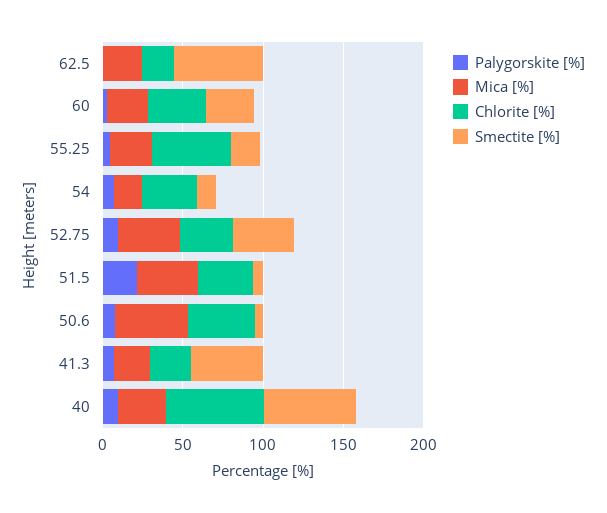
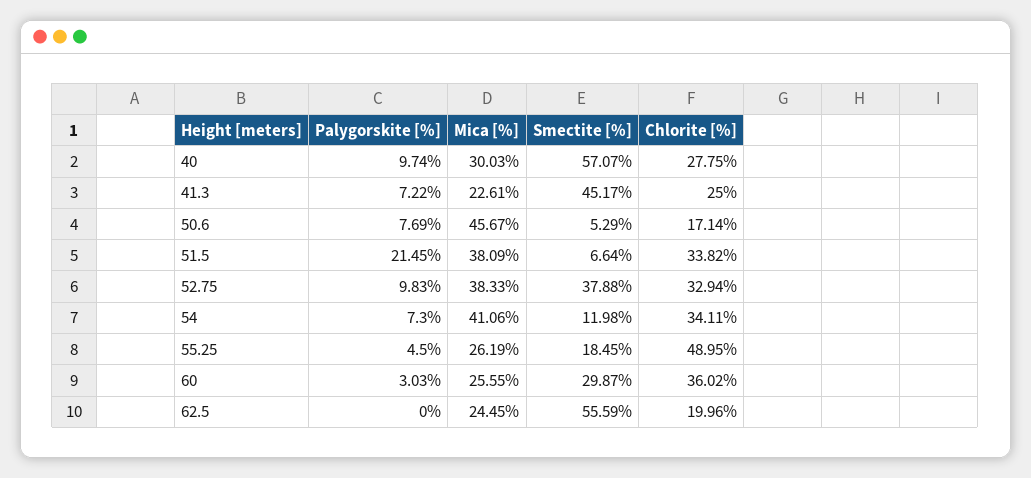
  {
    "Palygorskite [%]": {
      "62.5": 0,
      "60": 3.03,
      "55.25": 4.5,
      "54": 7.3,
      "52.75": 9.83,
      "51.5": 21.45,
      "50.6": 7.69,
      "41.3": 7.22,
      "40": 9.74
    },
    "Mica [%]": {
      "62.5": 24.45,
      "60": 25.55,
      "55.25": 26.19,
-     "54": 20,
+     "54": 41.06,
      "52.75": 38.33,
      "51.5": 38.09,
      "50.6": 45.67,
      "41.3": 22.61,
      "40": 30.03
    },
    "Chlorite [%]": {
      "62.5": 19.96,
      "60": 36.02,
      "55.25": 48.95,
      "54": 34.11,
      "52.75": 32.94,
      "51.5": 33.82,
-     "50.6": 40,
+     "50.6": 17.14,
      "41.3": 25,
-     "40": 60
+     "40": 27.75
    },
    "Smectite [%]": {
      "62.5": 55.59,
      "60": 29.87,
      "55.25": 18.45,
      "54": 11.98,
      "52.75": 37.88,
      "51.5": 6.64,
      "50.6": 5.29,
      "41.3": 45.17,
      "40": 57.07
    }
  }

